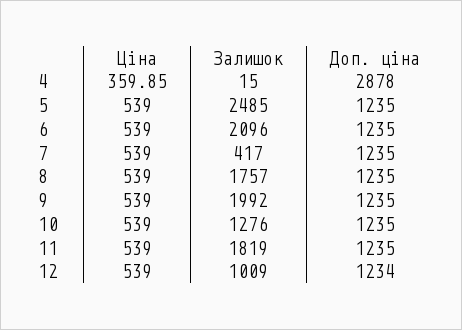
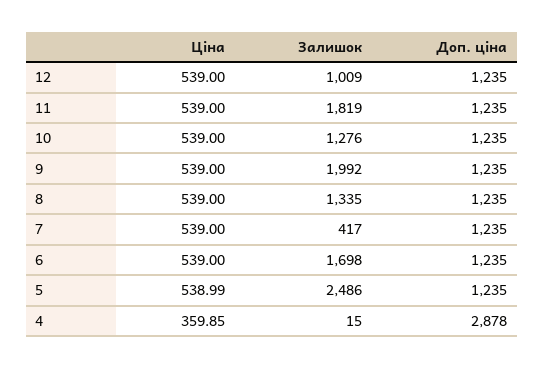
  {
    "Ціна": {
      "4": 359.85,
-     "5": 539,
+     "5": 538.99,
      "6": 539,
      "7": 539,
      "8": 539,
      "9": 539,
      "10": 539,
      "11": 539,
      "12": 539
    },
    "Залишок": {
      "4": 15,
-     "5": 2485,
+     "5": 2486,
-     "6": 2096,
+     "6": 1698,
      "7": 417,
-     "8": 1757,
+     "8": 1335,
      "9": 1992,
      "10": 1276,
      "11": 1819,
      "12": 1009
    },
    "Доп. ціна": {
      "4": 2878,
      "5": 1235,
      "6": 1235,
      "7": 1235,
      "8": 1235,
      "9": 1235,
      "10": 1235,
      "11": 1235,
-     "12": 1234
+     "12": 1235
    }
  }

